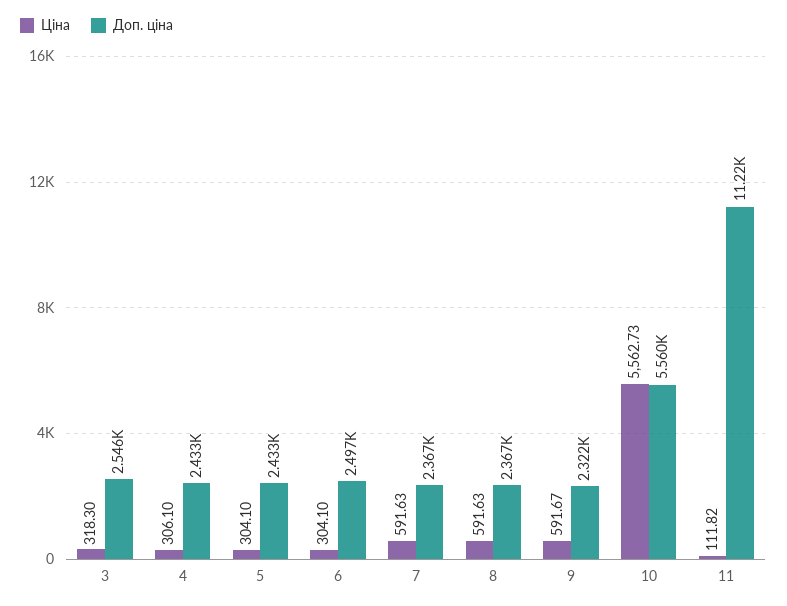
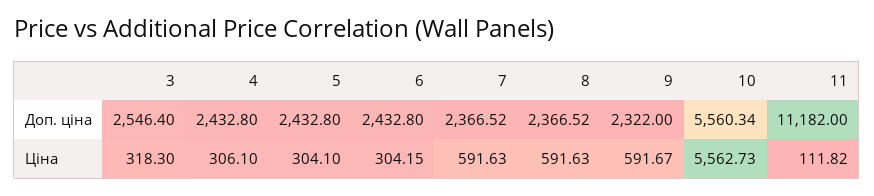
  {
    "Ціна": {
      "3": 318.3,
      "4": 306.1,
      "5": 304.1,
-     "6": 304.1,
+     "6": 304.15,
      "7": 591.63,
      "8": 591.63,
      "9": 591.67,
      "10": 5562.73,
      "11": 111.82
    },
    "Доп. ціна": {
      "3": 2546.4,
      "4": 2432.8,
      "5": 2432.8,
-     "6": 2497,
+     "6": 2432.8,
      "7": 2366.52,
      "8": 2366.52,
      "9": 2322,
      "10": 5560.34,
-     "11": 11220
+     "11": 11182
    }
  }

